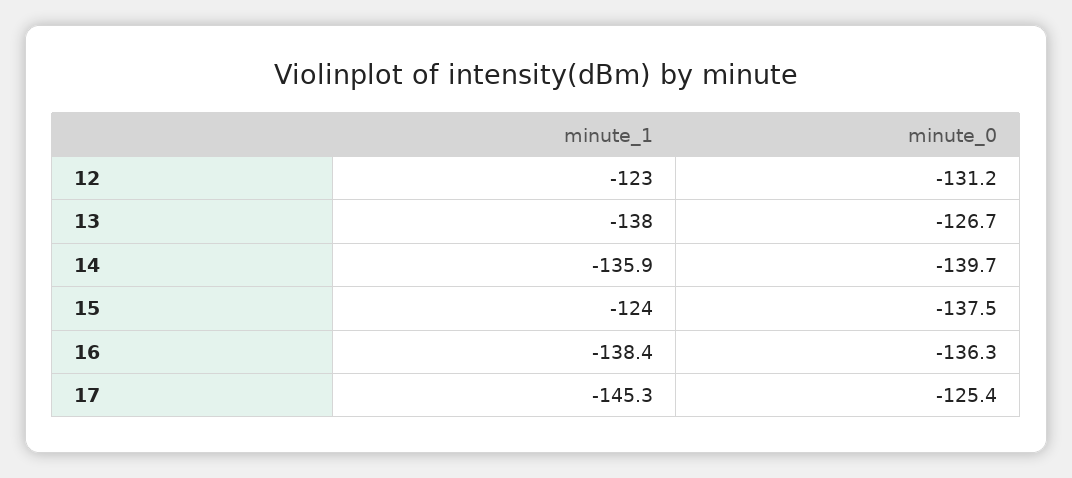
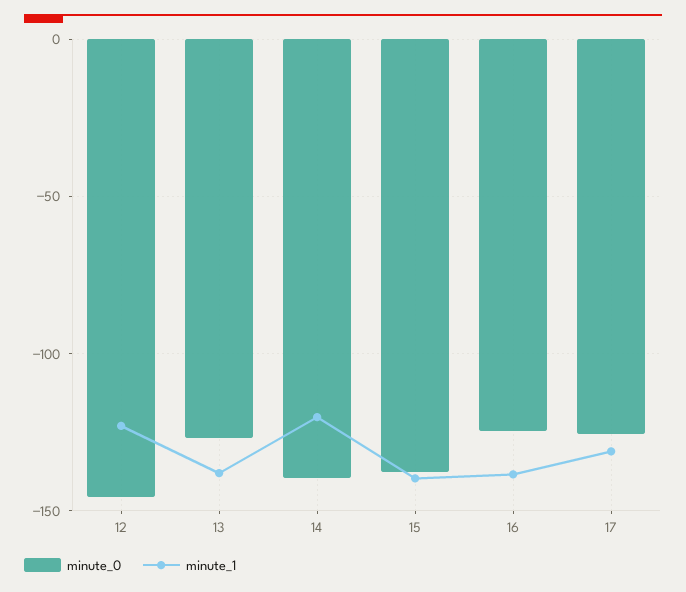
  {
    "minute_1": {
      "12": -123,
      "13": -138,
-     "14": -135.9,
+     "14": -120,
-     "15": -124,
+     "15": -140,
      "16": -138.4,
-     "17": -145.3
+     "17": -130
    },
    "minute_0": {
-     "12": -131.2,
+     "12": -145,
      "13": -126.7,
      "14": -139.7,
      "15": -137.5,
-     "16": -136.3,
+     "16": -125,
      "17": -125.4
    }
  }

